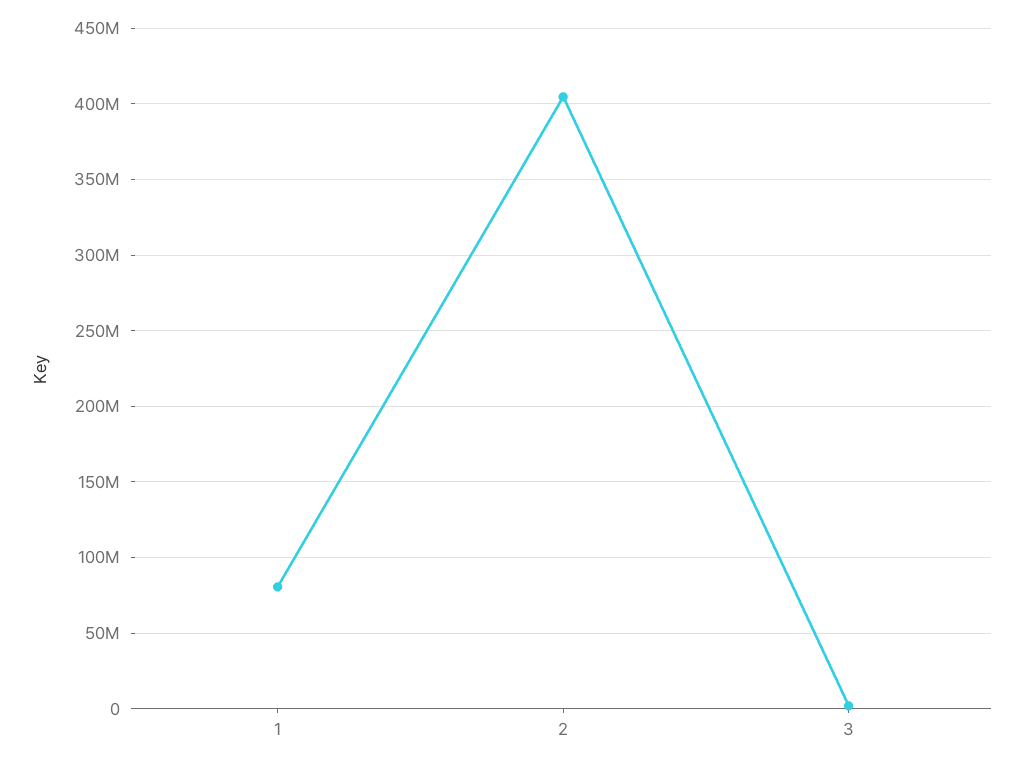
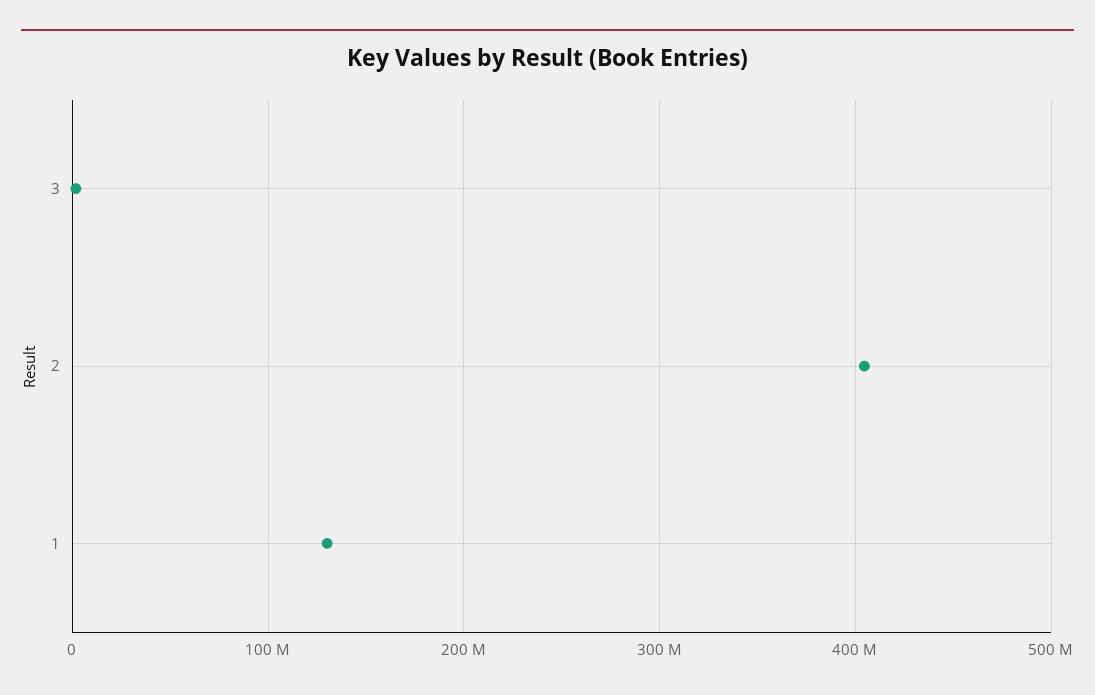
  {
-   "1": 80000000,
+   "1": 130000000,
    "2": 405000000,
    "3": 0
  }

